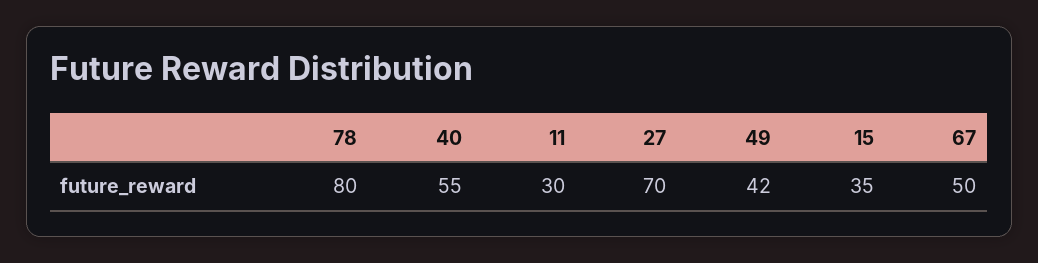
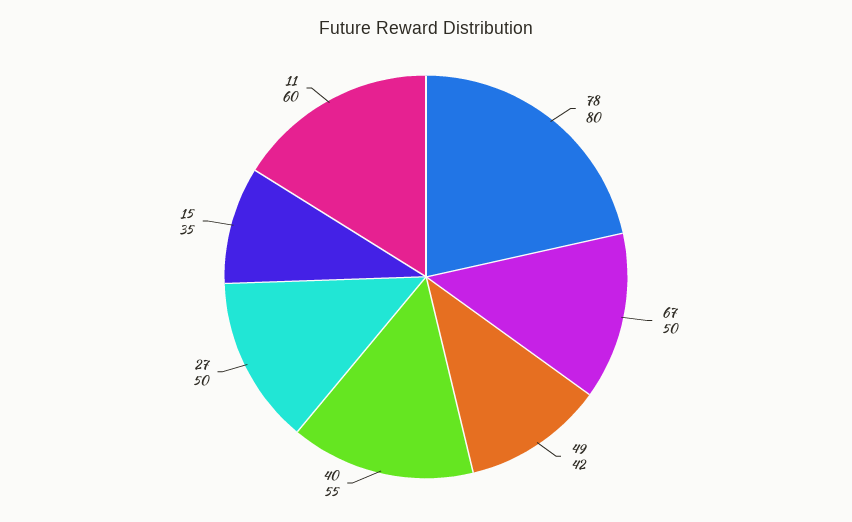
  {
    "78": 80,
    "40": 55,
-   "11": 30,
+   "11": 60,
-   "27": 70,
+   "27": 50,
    "49": 42,
    "15": 35,
    "67": 50
  }

